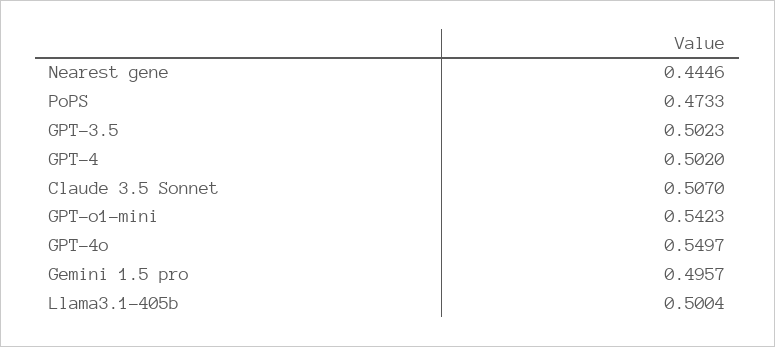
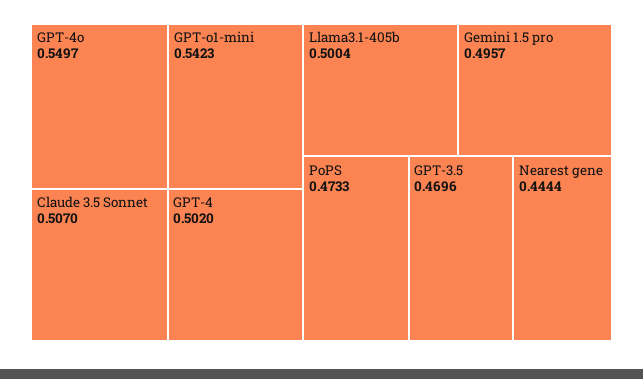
  {
-   "Nearest gene": 0.4446,
+   "Nearest gene": 0.4444,
    "PoPS": 0.4733,
-   "GPT-3.5": 0.5023,
+   "GPT-3.5": 0.4696,
    "GPT-4": 0.502,
    "Claude 3.5 Sonnet": 0.507,
    "GPT-o1-mini": 0.5423,
    "GPT-4o": 0.5497,
    "Gemini 1.5 pro": 0.4957,
    "Llama3.1-405b": 0.5004
  }

